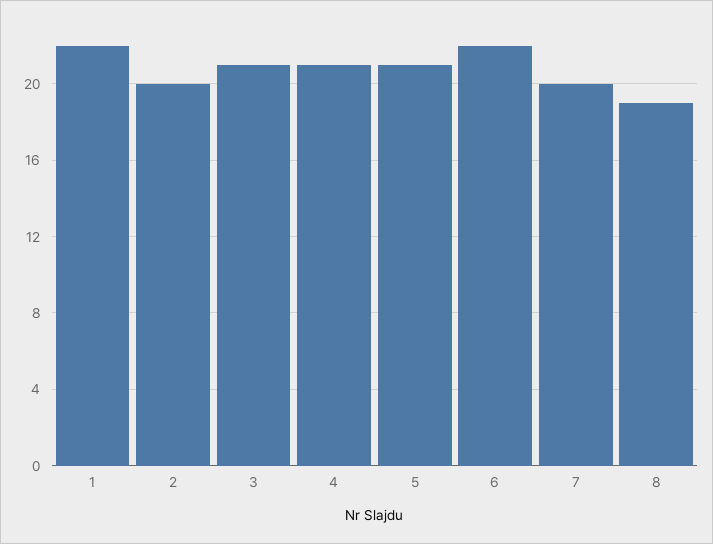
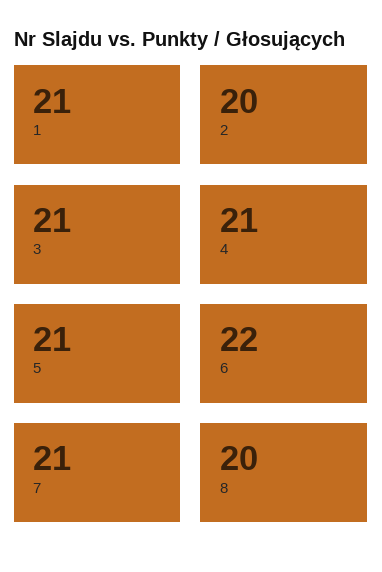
  {
-   "1": 22,
+   "1": 21,
    "2": 20,
    "3": 21,
    "4": 21,
    "5": 21,
    "6": 22,
-   "7": 20,
+   "7": 21,
-   "8": 19
+   "8": 20
  }

